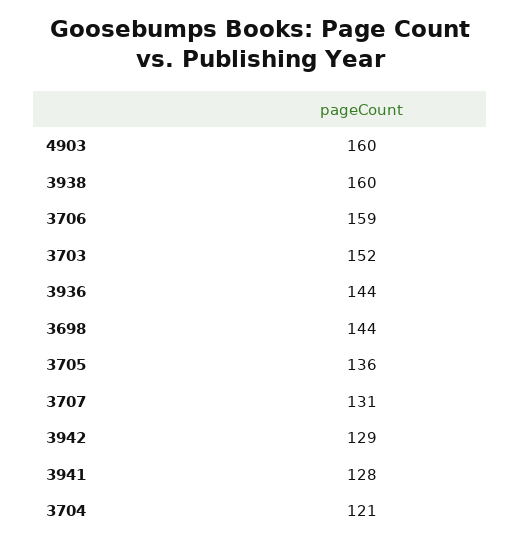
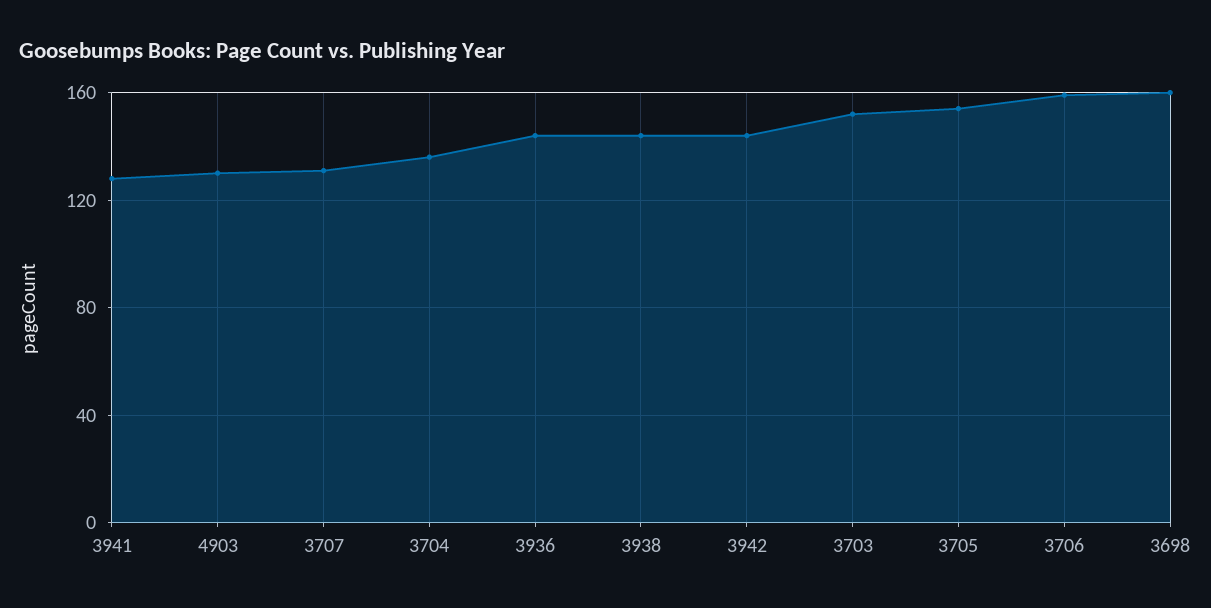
  {
-   "4903": 160,
+   "4903": 130,
-   "3938": 160,
+   "3938": 145,
    "3706": 159,
    "3703": 152,
    "3936": 144,
-   "3698": 144,
+   "3698": 160,
-   "3705": 136,
+   "3705": 155,
    "3707": 131,
-   "3942": 129,
+   "3942": 145,
    "3941": 128,
-   "3704": 121
+   "3704": 135
  }

